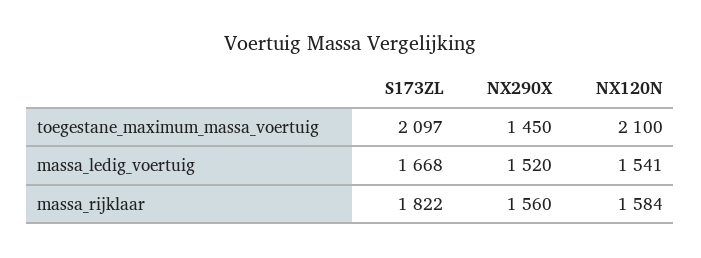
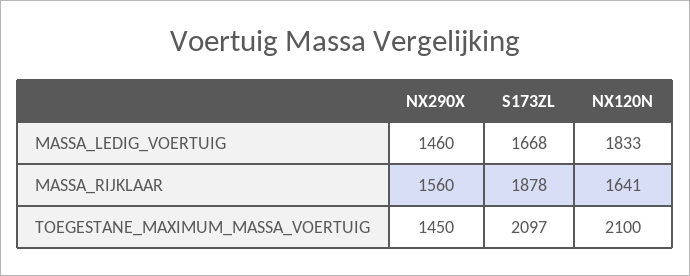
  {
    "S173ZL": {
      "toegestane_maximum_massa_voertuig": 2097,
      "massa_ledig_voertuig": 1668,
-     "massa_rijklaar": 1822
+     "massa_rijklaar": 1878
    },
    "NX290X": {
      "toegestane_maximum_massa_voertuig": 1450,
-     "massa_ledig_voertuig": 1520,
+     "massa_ledig_voertuig": 1460,
      "massa_rijklaar": 1560
    },
    "NX120N": {
      "toegestane_maximum_massa_voertuig": 2100,
-     "massa_ledig_voertuig": 1541,
+     "massa_ledig_voertuig": 1833,
-     "massa_rijklaar": 1584
+     "massa_rijklaar": 1641
    }
  }

